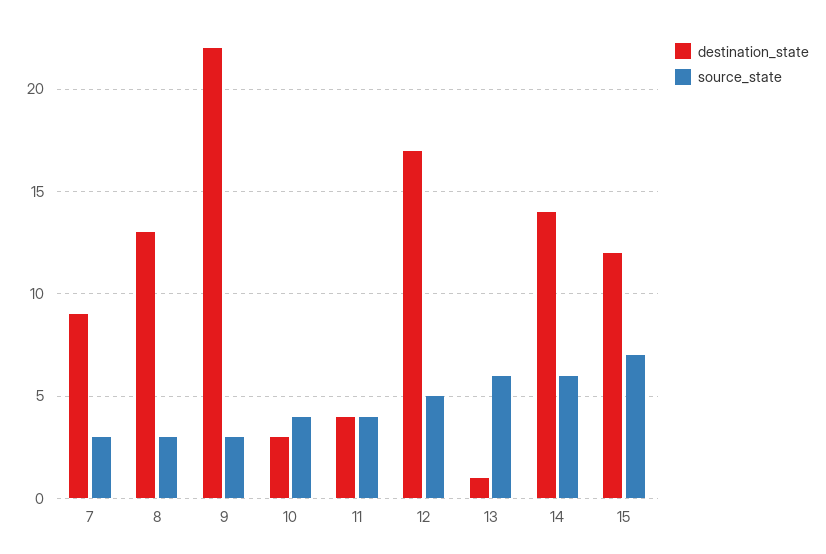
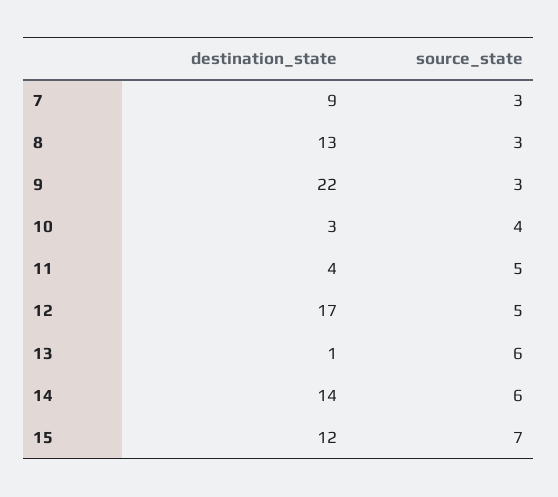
  {
    "destination_state": {
      "7": 9,
      "8": 13,
      "9": 22,
      "10": 3,
      "11": 4,
      "12": 17,
      "13": 1,
      "14": 14,
      "15": 12
    },
    "source_state": {
      "7": 3,
      "8": 3,
      "9": 3,
      "10": 4,
-     "11": 4,
+     "11": 5,
      "12": 5,
      "13": 6,
      "14": 6,
      "15": 7
    }
  }

